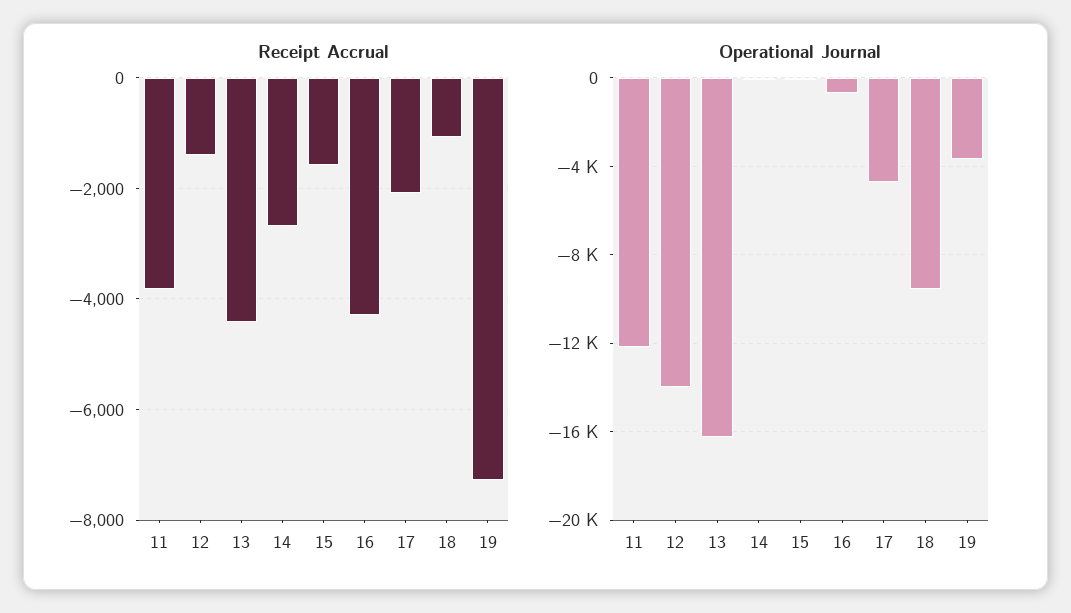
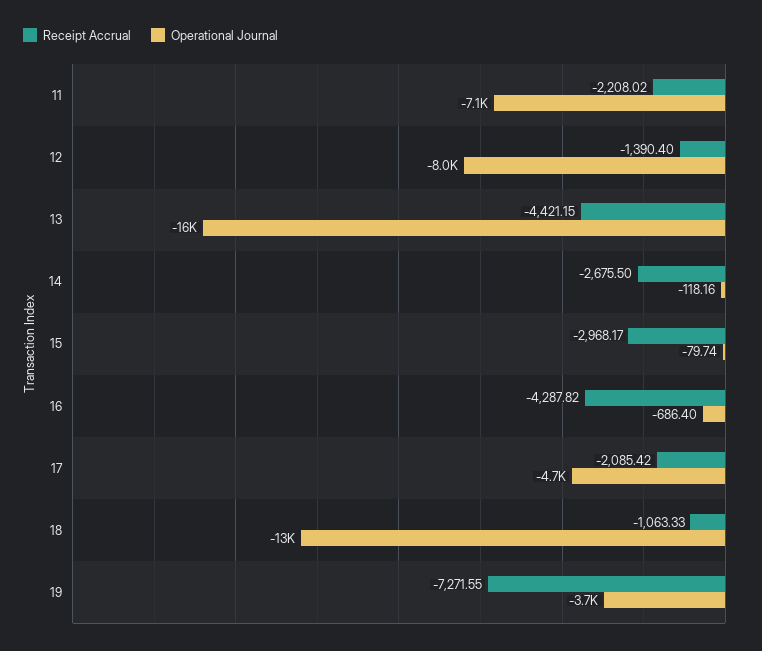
  {
    "Receipt Accrual": {
-     "11": -3800,
+     "11": -2208.02,
      "12": -1390.4,
      "13": -4421.15,
      "14": -2675.5,
-     "15": -1600,
+     "15": -2968.17,
      "16": -4287.82,
      "17": -2085.42,
      "18": -1063.33,
      "19": -7271.55
    },
    "Operational Journal": {
-     "11": -12000,
+     "11": -7100,
-     "12": -14000,
+     "12": -8000,
      "13": -16000,
      "14": -118.16,
      "15": -79.74,
      "16": -686.4,
      "17": -4700,
-     "18": -9500,
+     "18": -13000,
      "19": -3700
    }
  }

